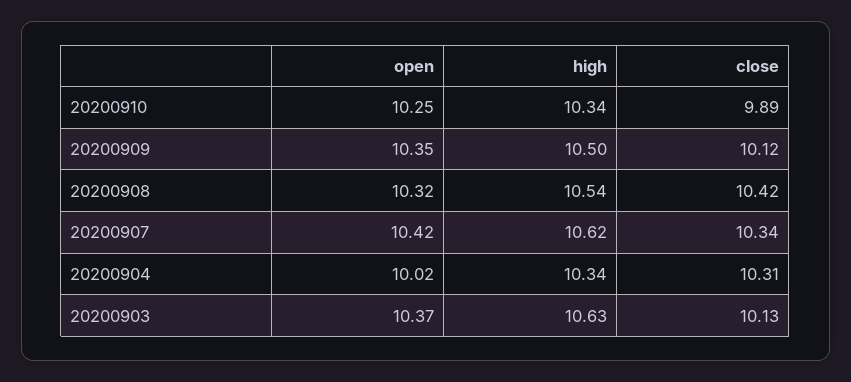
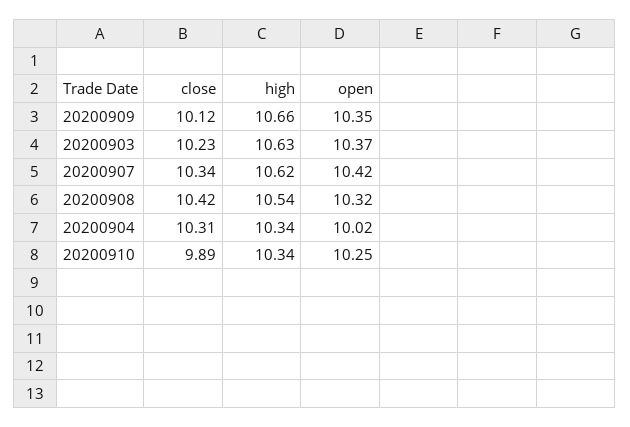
  {
    "open": {
      "20200910": 10.25,
      "20200909": 10.35,
      "20200908": 10.32,
      "20200907": 10.42,
      "20200904": 10.02,
      "20200903": 10.37
    },
    "high": {
      "20200910": 10.34,
-     "20200909": 10.5,
+     "20200909": 10.66,
      "20200908": 10.54,
      "20200907": 10.62,
      "20200904": 10.34,
      "20200903": 10.63
    },
    "close": {
      "20200910": 9.89,
      "20200909": 10.12,
      "20200908": 10.42,
      "20200907": 10.34,
      "20200904": 10.31,
-     "20200903": 10.13
+     "20200903": 10.23
    }
  }

